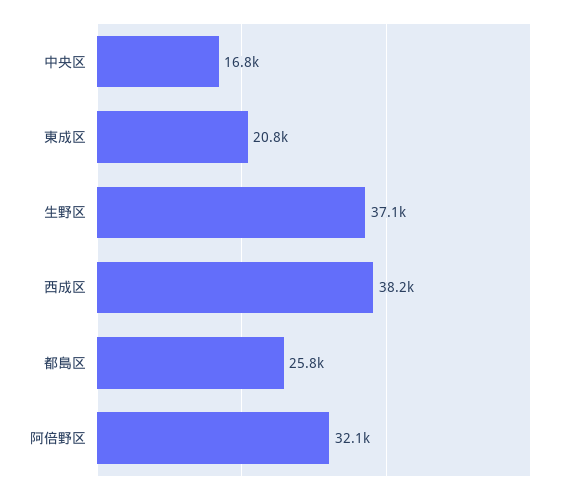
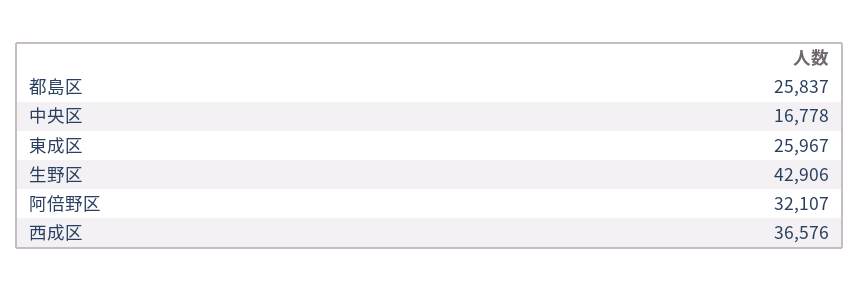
  {
    "中央区": 16778,
-   "東成区": 20800,
+   "東成区": 25967,
-   "生野区": 37100,
+   "生野区": 42906,
-   "西成区": 38200,
+   "西成区": 36576,
    "都島区": 25837,
    "阿倍野区": 32107
  }

